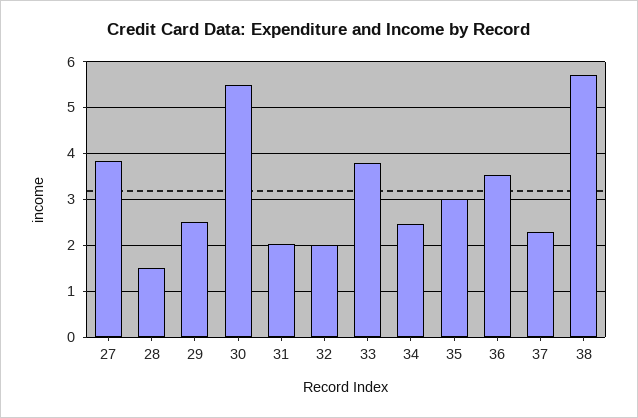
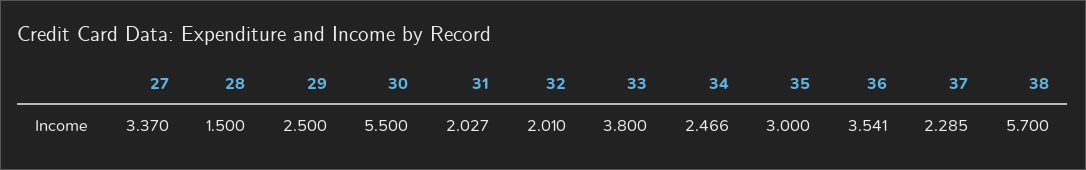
  {
-   "27": 3.8,
+   "27": 3.37,
    "28": 1.5,
    "29": 2.5,
    "30": 5.5,
    "31": 2.027,
    "32": 2.01,
    "33": 3.8,
    "34": 2.466,
    "35": 3,
    "36": 3.541,
    "37": 2.285,
    "38": 5.7
  }

